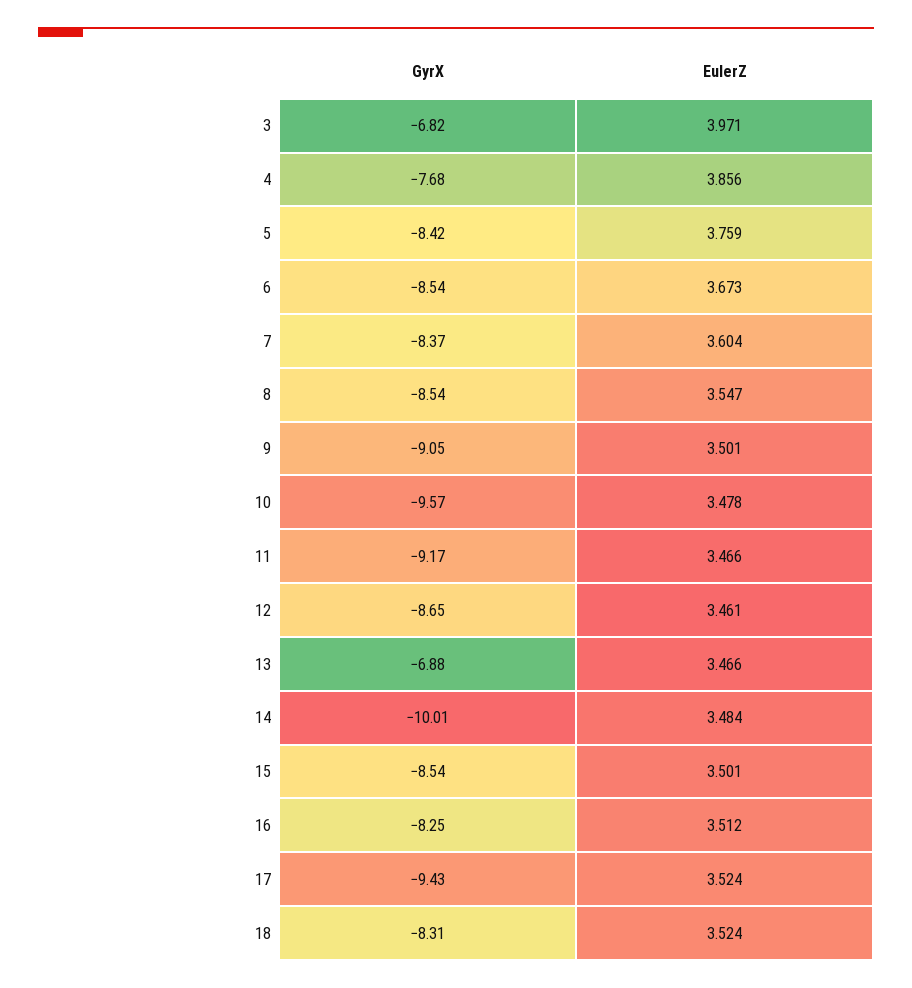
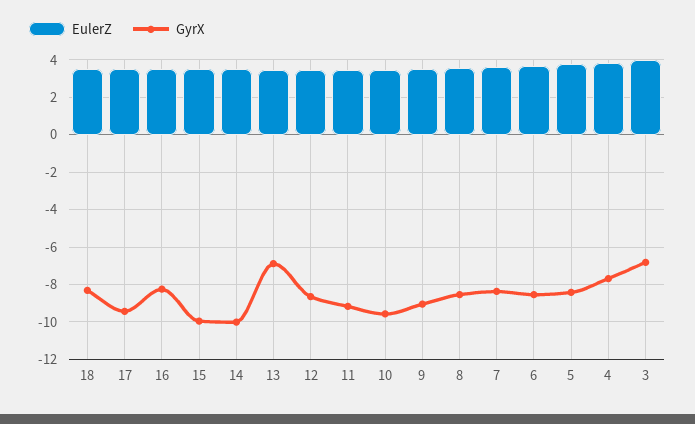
  {
    "GyrX": {
      "3": -6.82,
      "4": -7.68,
      "5": -8.42,
      "6": -8.54,
      "7": -8.37,
      "8": -8.54,
      "9": -9.05,
      "10": -9.57,
      "11": -9.17,
      "12": -8.65,
      "13": -6.88,
      "14": -10.01,
-     "15": -8.54,
+     "15": -10,
      "16": -8.25,
      "17": -9.43,
      "18": -8.31
    },
    "EulerZ": {
      "3": 3.971,
      "4": 3.856,
      "5": 3.759,
      "6": 3.673,
      "7": 3.604,
      "8": 3.547,
      "9": 3.501,
      "10": 3.478,
      "11": 3.466,
      "12": 3.461,
      "13": 3.466,
      "14": 3.484,
      "15": 3.501,
      "16": 3.512,
      "17": 3.524,
      "18": 3.524
    }
  }

